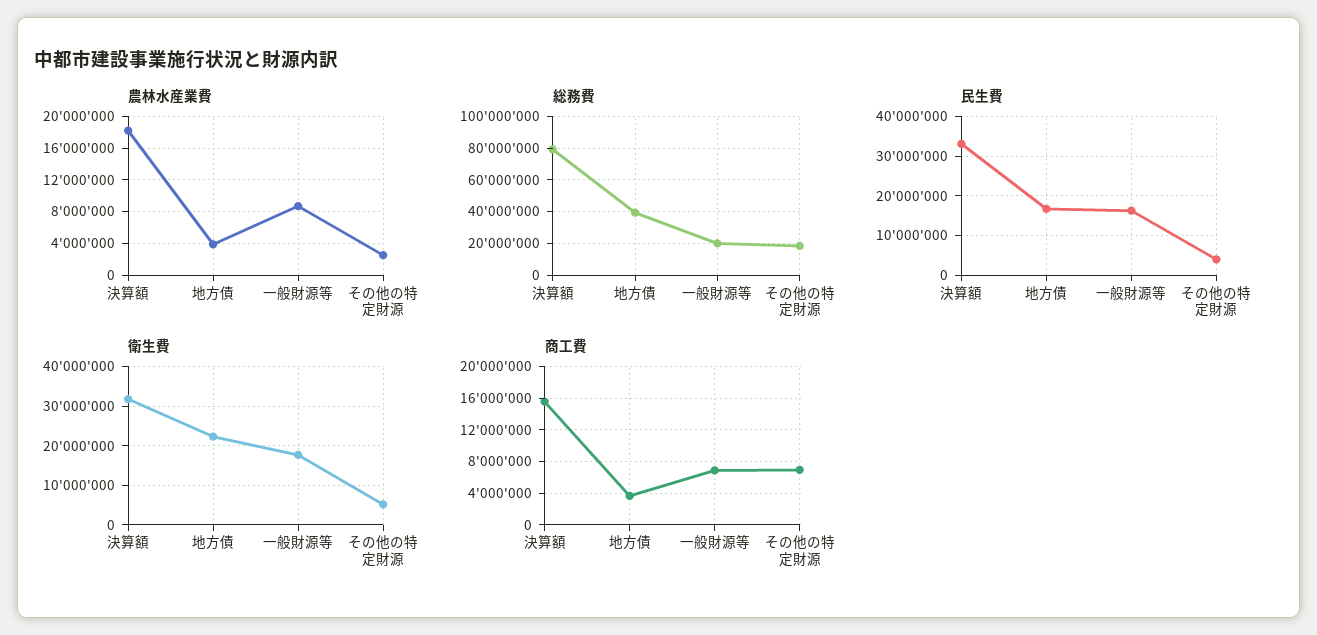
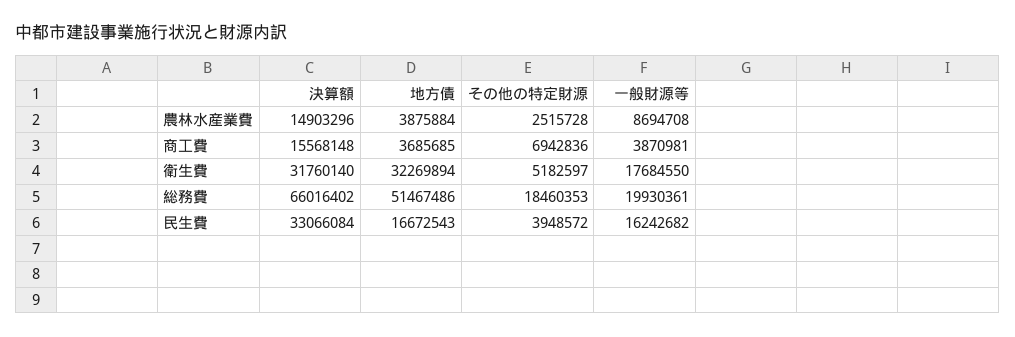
  {
    "農林水産業費": {
-     "決算額": 18000000,
+     "決算額": 14903296,
      "地方債": 3875884,
      "一般財源等": 8694708,
      "その他の特定財源": 2515728
    },
    "総務費": {
-     "決算額": 80000000,
+     "決算額": 66016402,
-     "地方債": 40000000,
+     "地方債": 51467486,
      "一般財源等": 19930361,
      "その他の特定財源": 18460353
    },
    "民生費": {
      "決算額": 33066084,
      "地方債": 16672543,
      "一般財源等": 16242682,
      "その他の特定財源": 3948572
    },
    "衛生費": {
      "決算額": 31760140,
-     "地方債": 22000000,
+     "地方債": 32269894,
      "一般財源等": 17684550,
      "その他の特定財源": 5182597
    },
    "商工費": {
      "決算額": 15568148,
      "地方債": 3685685,
-     "一般財源等": 7000000,
+     "一般財源等": 3870981,
      "その他の特定財源": 6942836
    }
  }

